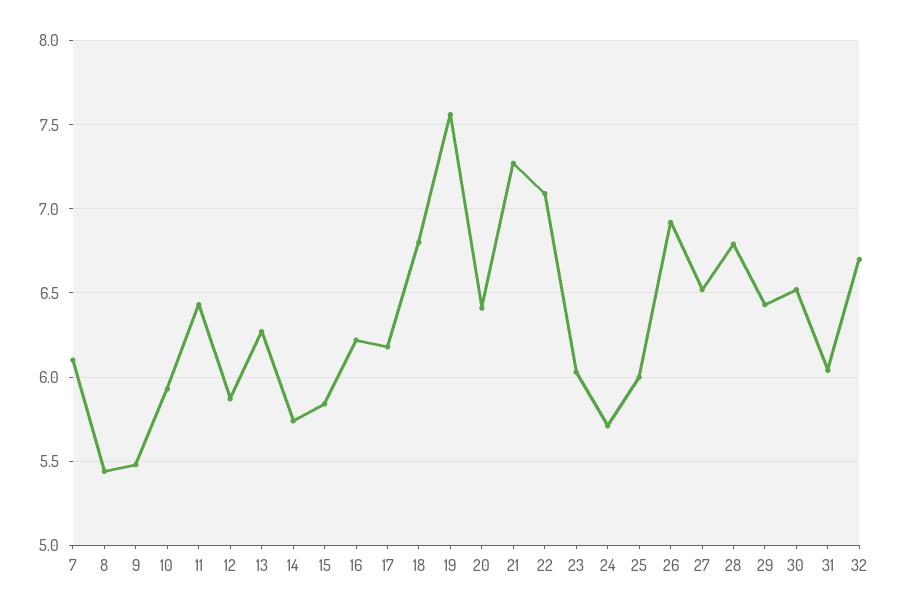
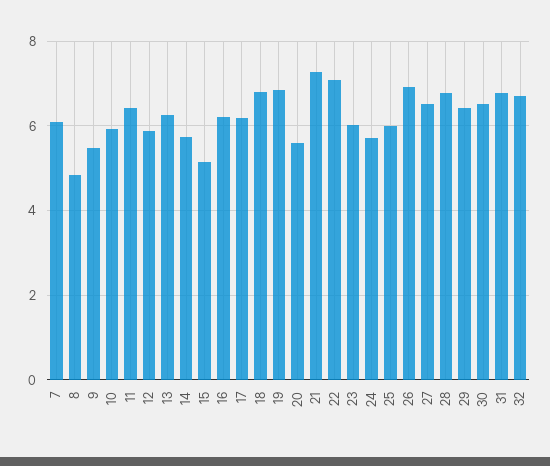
  {
    "7": 6.1,
-   "8": 5.45,
+   "8": 4.8,
    "9": 5.5,
    "10": 5.95,
    "11": 6.45,
    "12": 5.85,
    "13": 6.25,
    "14": 5.75,
-   "15": 5.85,
+   "15": 5.2,
    "16": 6.2,
    "17": 6.2,
    "18": 6.8,
-   "19": 7.55,
+   "19": 6.8,
-   "20": 6.4,
+   "20": 5.6,
    "21": 7.25,
    "22": 7.1,
    "23": 6.05,
    "24": 5.7,
    "25": 6,
    "26": 6.9,
    "27": 6.5,
    "28": 6.8,
    "29": 6.45,
    "30": 6.5,
-   "31": 6.05,
+   "31": 6.8,
    "32": 6.7
  }

